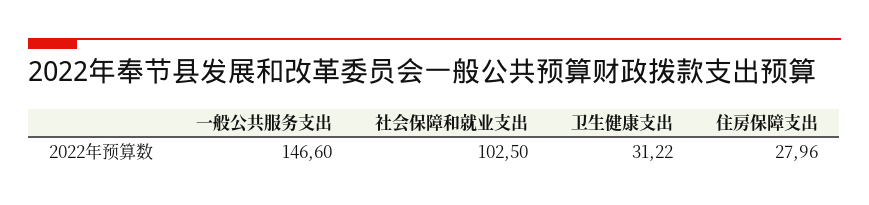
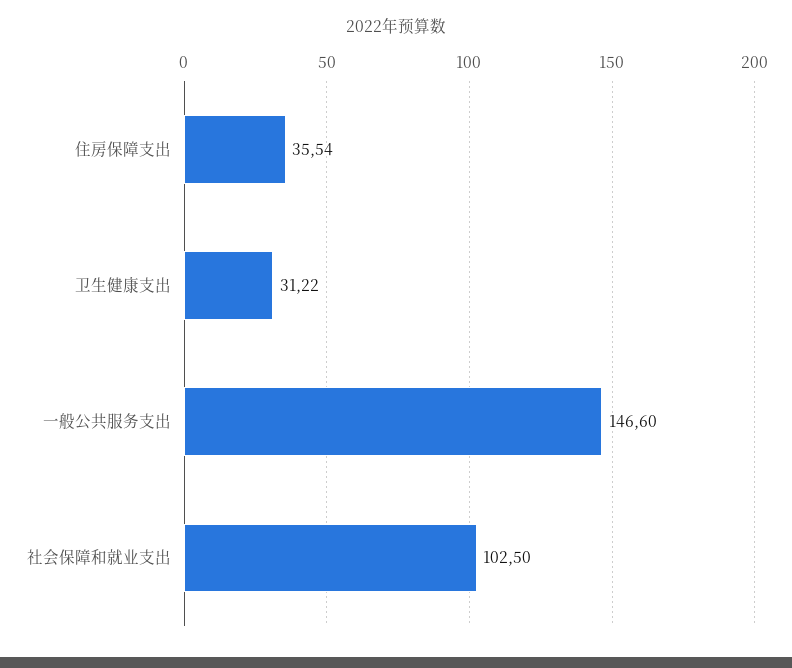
  {
    "一般公共服务支出": 146.6,
    "社会保障和就业支出": 102.5,
    "卫生健康支出": 31.22,
-   "住房保障支出": 27.96
+   "住房保障支出": 35.54
  }

